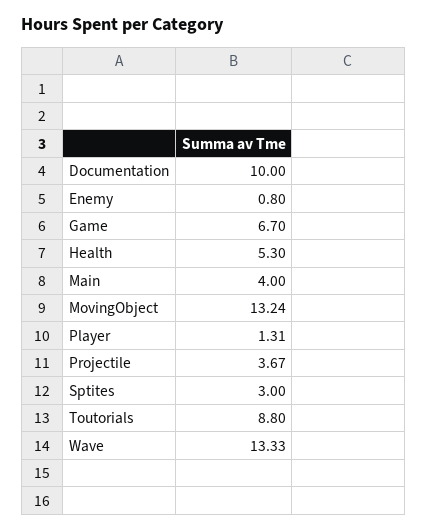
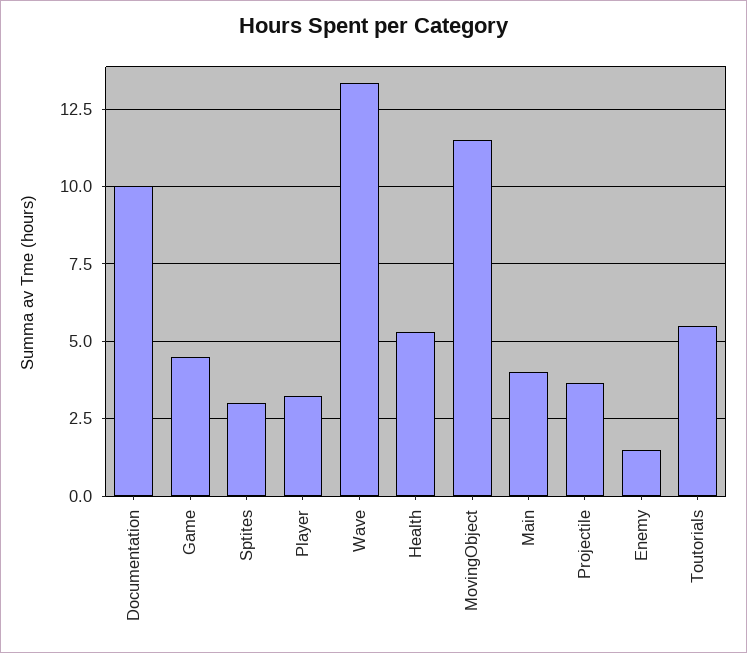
  {
    "Documentation": 10,
-   "Enemy": 0.8,
+   "Enemy": 1.5,
-   "Game": 6.7,
+   "Game": 4.5,
    "Health": 5.3,
    "Main": 4,
-   "MovingObject": 13.24,
+   "MovingObject": 11.5,
-   "Player": 1.31,
+   "Player": 3.25,
    "Projectile": 3.67,
    "Sptites": 3,
-   "Toutorials": 8.8,
+   "Toutorials": 5.5,
    "Wave": 13.33
  }

